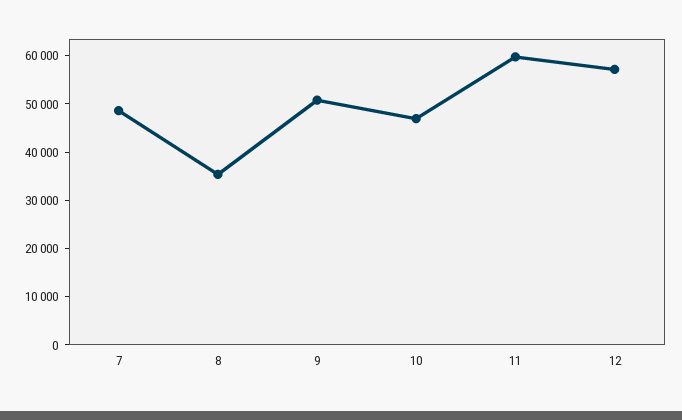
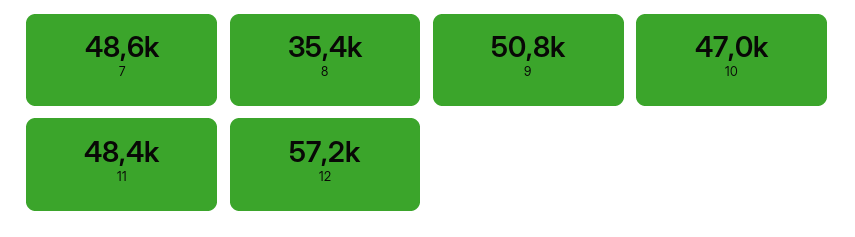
  {
    "7": 48600,
    "8": 35400,
    "9": 50800,
    "10": 47000,
-   "11": 60000,
+   "11": 48400,
    "12": 57200
  }

